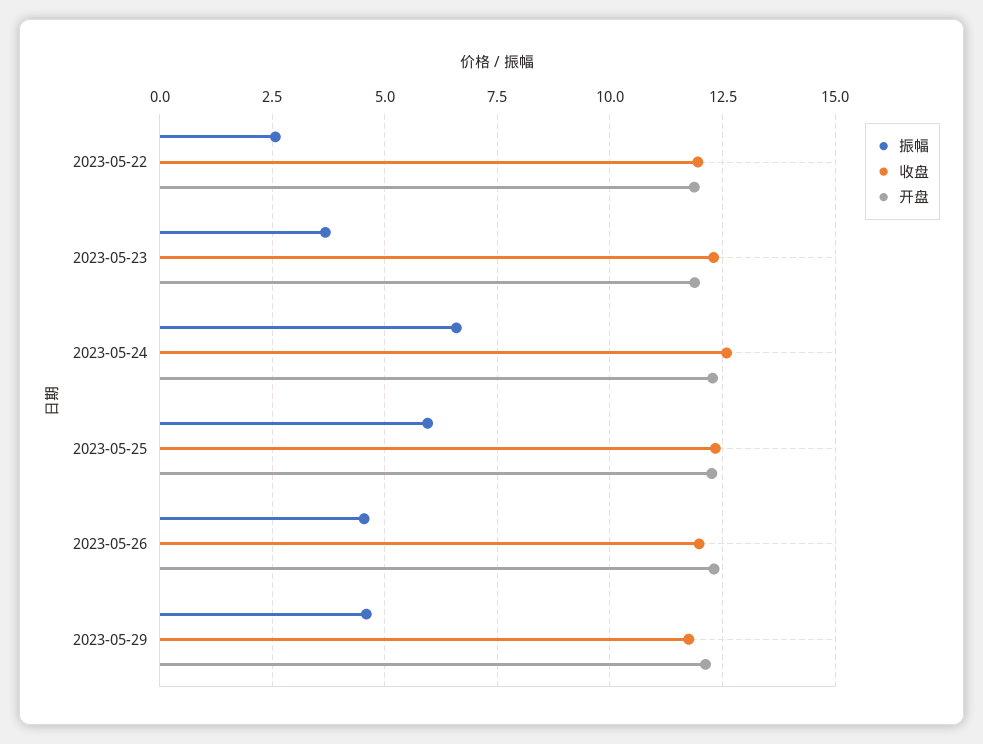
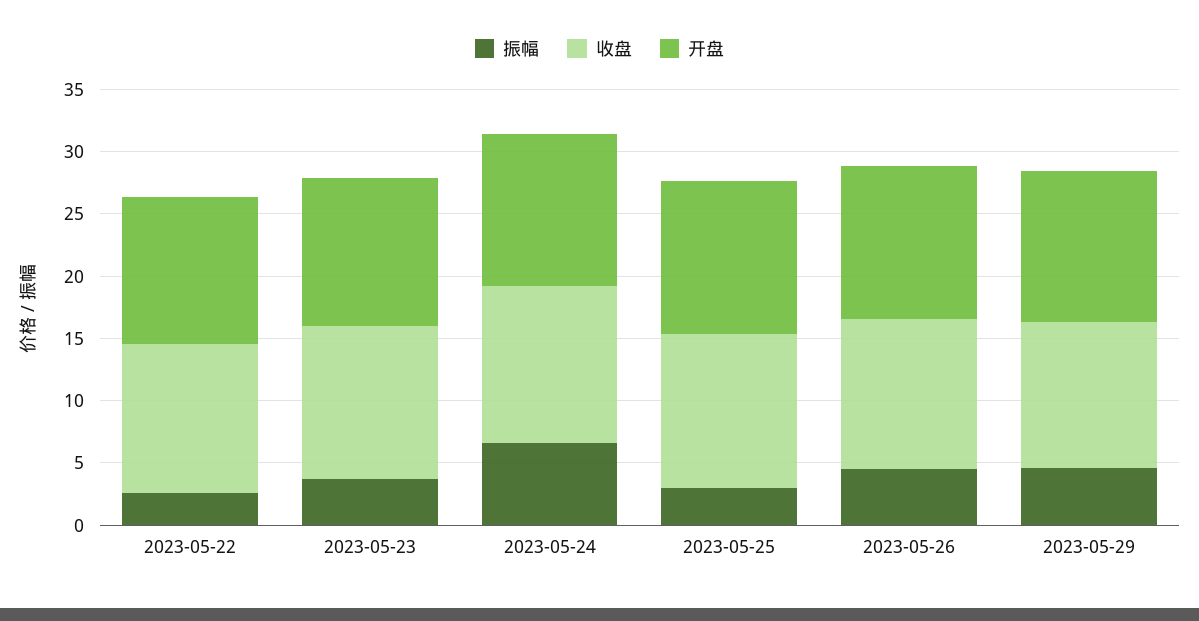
  {
    "振幅": {
      "2023-05-22": 2.5,
      "2023-05-23": 3.75,
      "2023-05-24": 6.5,
-     "2023-05-25": 6,
+     "2023-05-25": 3,
      "2023-05-26": 4.5,
      "2023-05-29": 4.5
    },
    "收盘": {
      "2023-05-22": 12,
      "2023-05-23": 12.25,
      "2023-05-24": 12.5,
      "2023-05-25": 12.25,
      "2023-05-26": 12,
      "2023-05-29": 11.75
    },
    "开盘": {
      "2023-05-22": 11.75,
      "2023-05-23": 12,
      "2023-05-24": 12.25,
      "2023-05-25": 12.25,
      "2023-05-26": 12.25,
      "2023-05-29": 12
    }
  }

